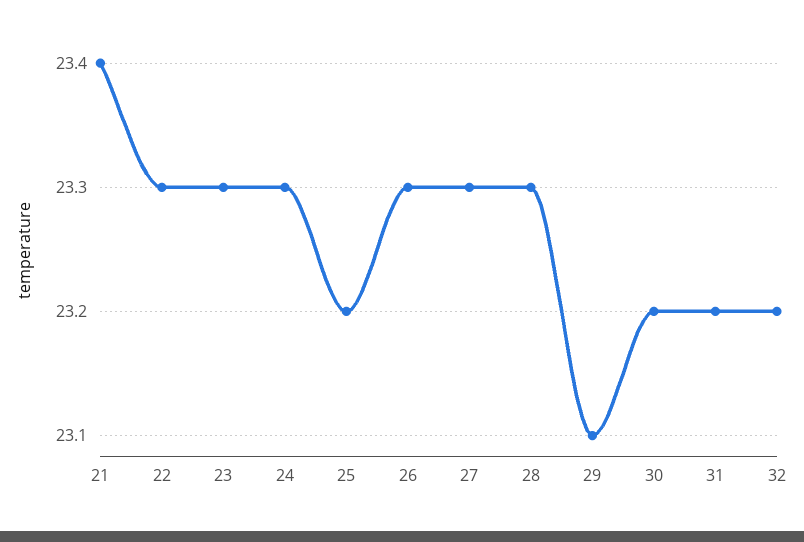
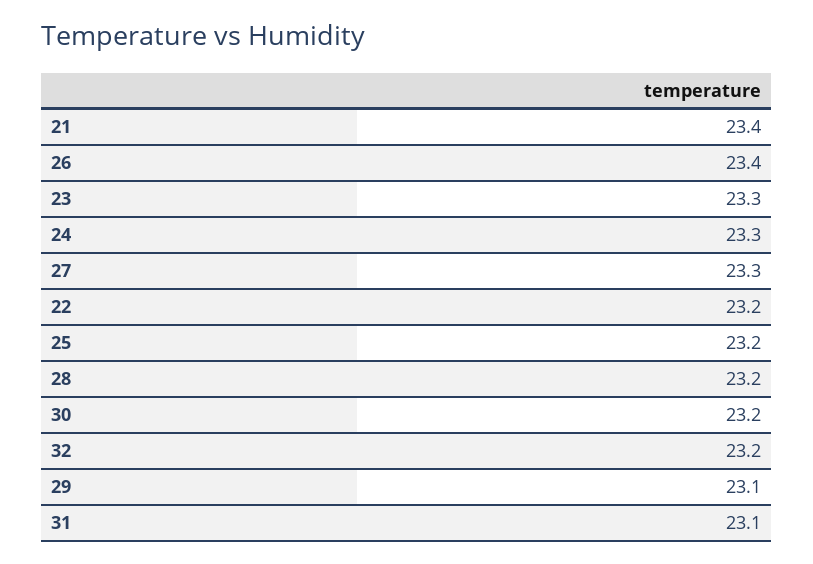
  {
    "21": 23.4,
-   "22": 23.3,
+   "22": 23.2,
    "23": 23.3,
    "24": 23.3,
    "25": 23.2,
-   "26": 23.3,
+   "26": 23.4,
    "27": 23.3,
-   "28": 23.3,
+   "28": 23.2,
    "29": 23.1,
    "30": 23.2,
-   "31": 23.2,
+   "31": 23.1,
    "32": 23.2
  }

